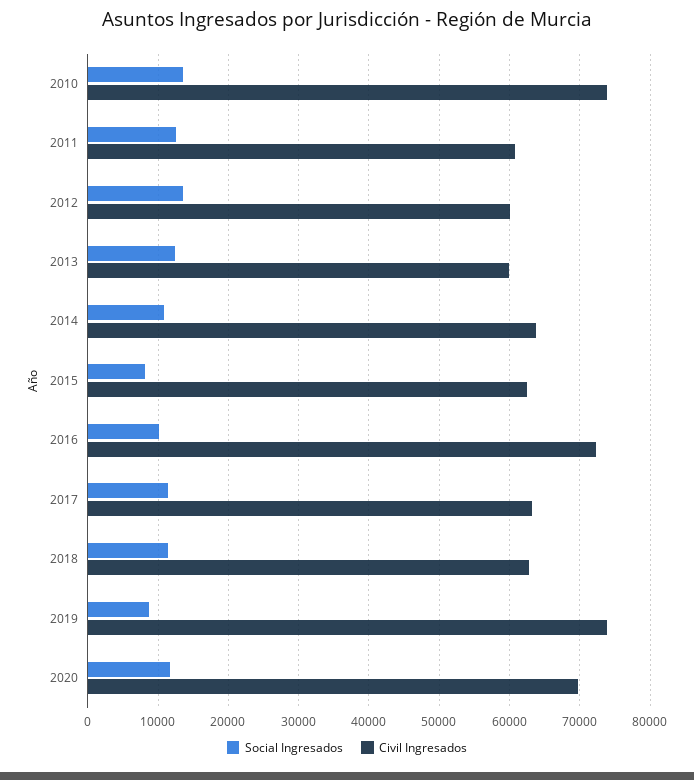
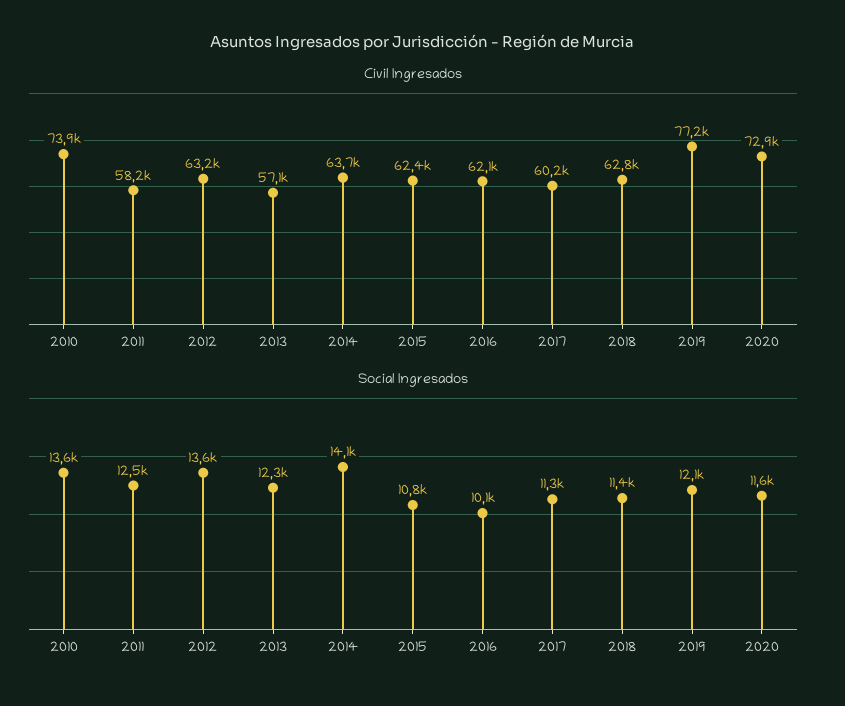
  {
    "Social Ingresados": {
      "2010": 13600,
      "2011": 12500,
      "2012": 13600,
      "2013": 12300,
-     "2014": 11000,
+     "2014": 14100,
-     "2015": 8000,
+     "2015": 10800,
      "2016": 10100,
      "2017": 11300,
      "2018": 11400,
-     "2019": 9000,
+     "2019": 12100,
      "2020": 11600
    },
    "Civil Ingresados": {
      "2010": 73900,
-     "2011": 61000,
+     "2011": 58200,
-     "2012": 60000,
+     "2012": 63200,
-     "2013": 60000,
+     "2013": 57100,
      "2014": 63700,
      "2015": 62400,
-     "2016": 72000,
+     "2016": 62100,
-     "2017": 63000,
+     "2017": 60200,
      "2018": 62800,
-     "2019": 74000,
+     "2019": 77200,
-     "2020": 70000
+     "2020": 72900
    }
  }

